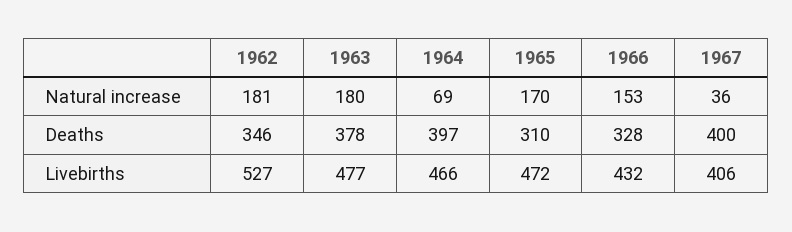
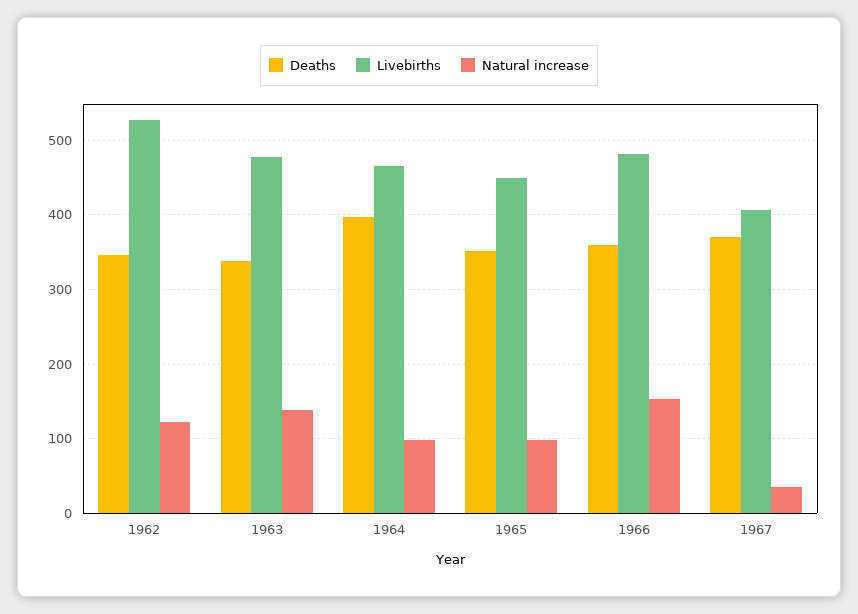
  {
    "Natural increase": {
-     "1962": 181,
+     "1962": 120,
-     "1963": 180,
+     "1963": 140,
-     "1964": 69,
+     "1964": 100,
-     "1965": 170,
+     "1965": 100,
      "1966": 153,
      "1967": 36
    },
    "Deaths": {
      "1962": 346,
-     "1963": 378,
+     "1963": 340,
      "1964": 397,
-     "1965": 310,
+     "1965": 350,
-     "1966": 328,
+     "1966": 360,
-     "1967": 400
+     "1967": 370
    },
    "Livebirths": {
      "1962": 527,
      "1963": 477,
      "1964": 466,
-     "1965": 472,
+     "1965": 450,
-     "1966": 432,
+     "1966": 480,
      "1967": 406
    }
  }

